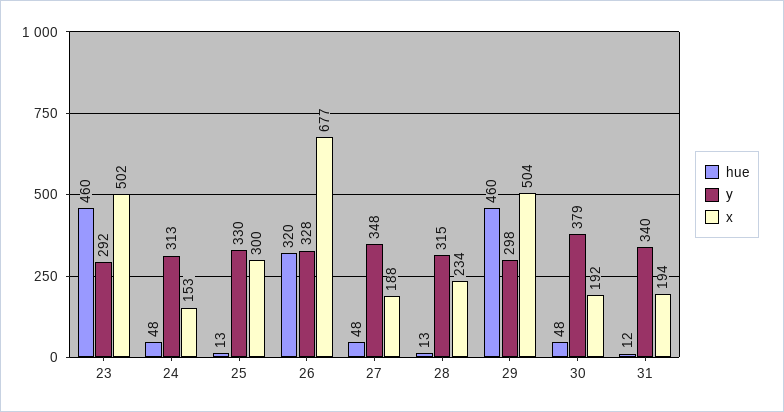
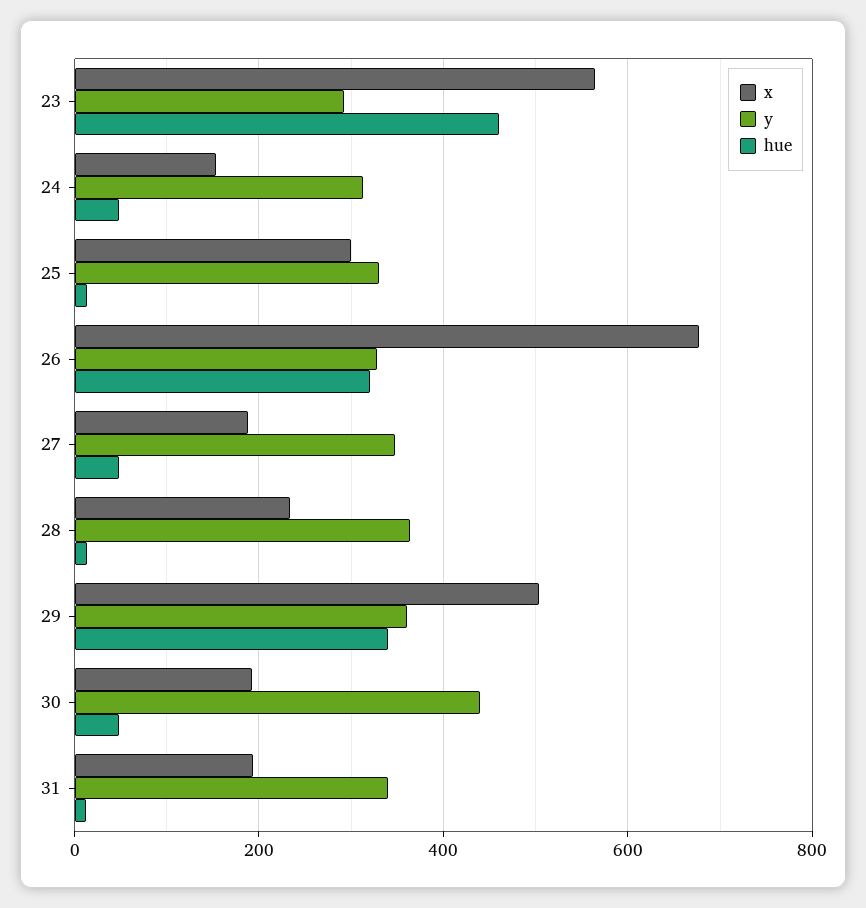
  {
    "hue": {
      "23": 460,
      "24": 48,
      "25": 13,
      "26": 320,
      "27": 48,
      "28": 13,
-     "29": 460,
+     "29": 340,
      "30": 48,
      "31": 12
    },
    "y": {
      "23": 292,
      "24": 313,
      "25": 330,
      "26": 328,
      "27": 348,
-     "28": 315,
+     "28": 360,
-     "29": 298,
+     "29": 360,
-     "30": 379,
+     "30": 440,
      "31": 340
    },
    "x": {
-     "23": 502,
+     "23": 560,
      "24": 153,
      "25": 300,
      "26": 677,
      "27": 188,
      "28": 234,
      "29": 504,
      "30": 192,
      "31": 194
    }
  }

